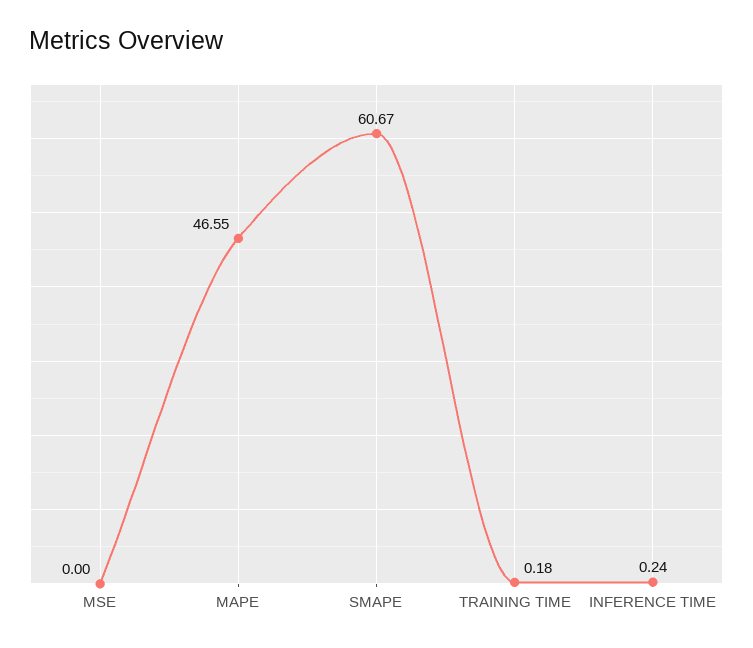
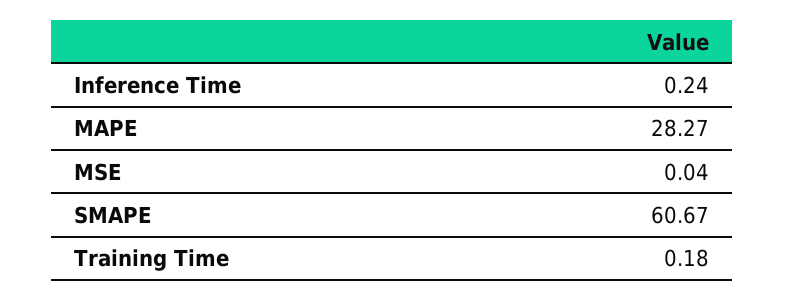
  {
-   "MSE": 0,
+   "MSE": 0.04,
-   "MAPE": 46.55,
+   "MAPE": 28.27,
    "SMAPE": 60.67,
    "TRAINING TIME": 0.18,
    "INFERENCE TIME": 0.24
  }

